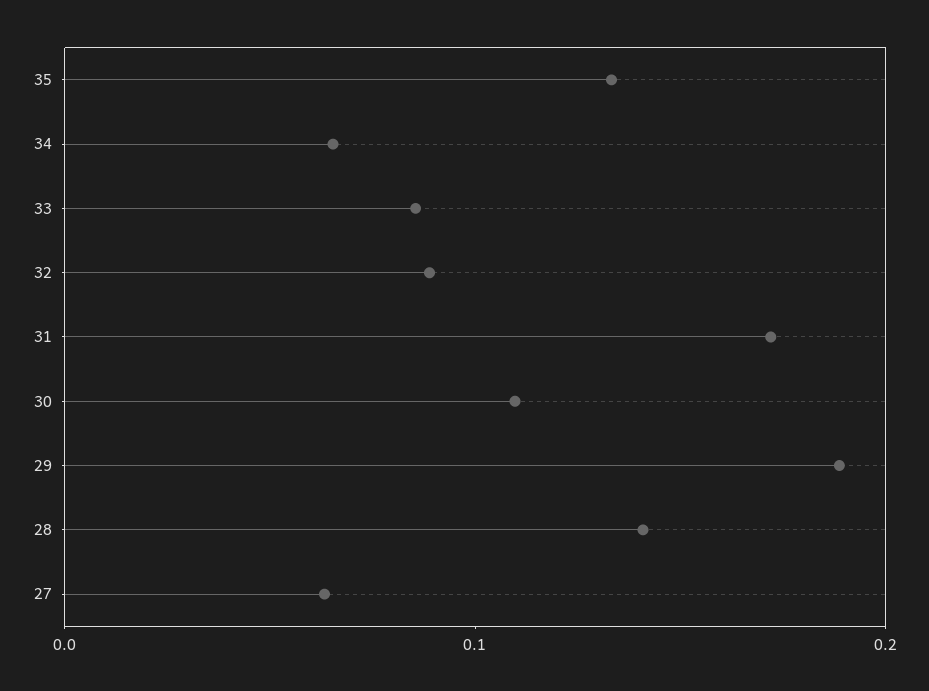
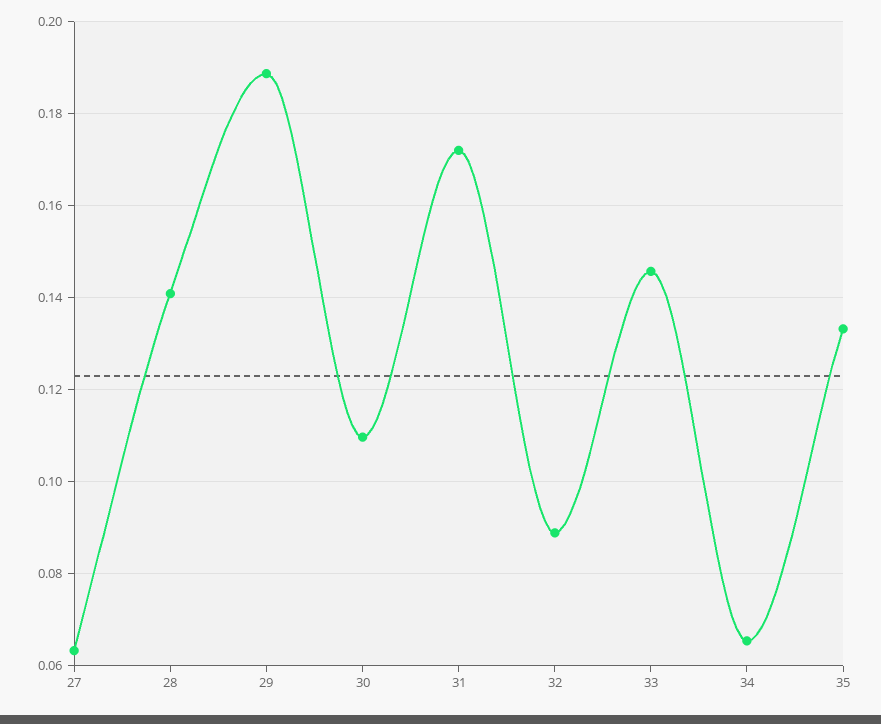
  {
    "35": 0.134,
    "34": 0.066,
-   "33": 0.08,
+   "33": 0.146,
    "32": 0.088,
    "31": 0.172,
    "30": 0.11,
    "29": 0.188,
    "28": 0.14,
    "27": 0.064
  }

